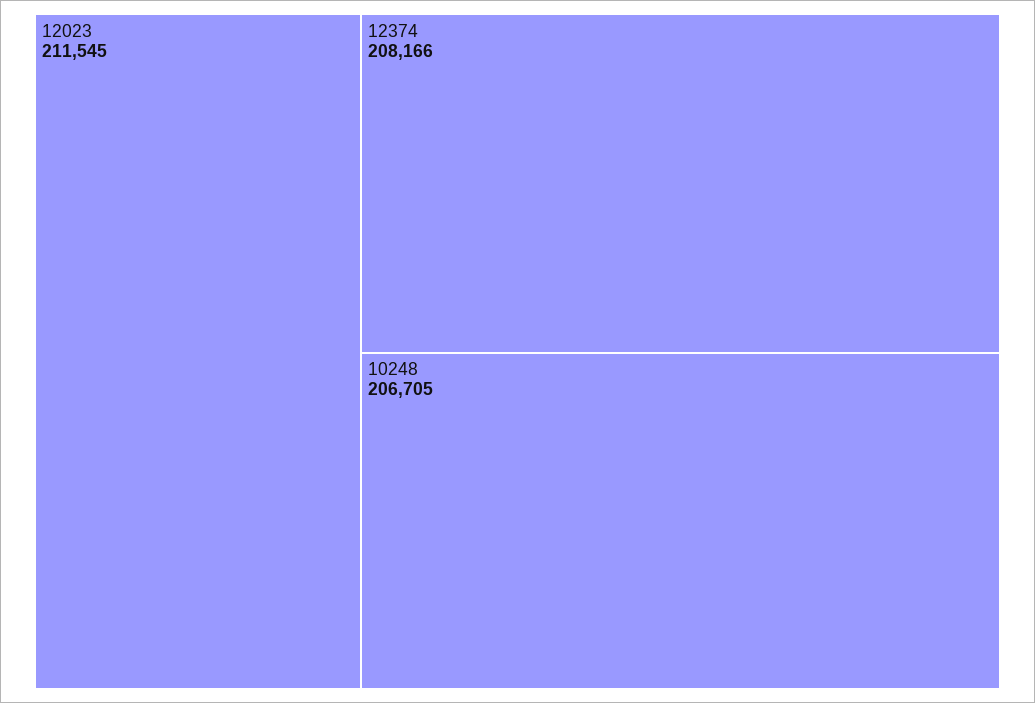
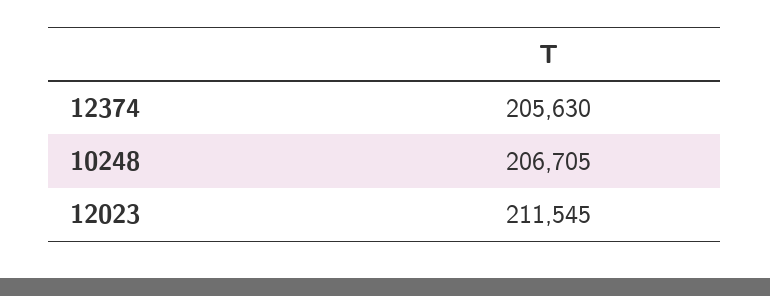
  {
    "12023": 211545,
-   "12374": 208166,
+   "12374": 205630,
    "10248": 206705
  }

